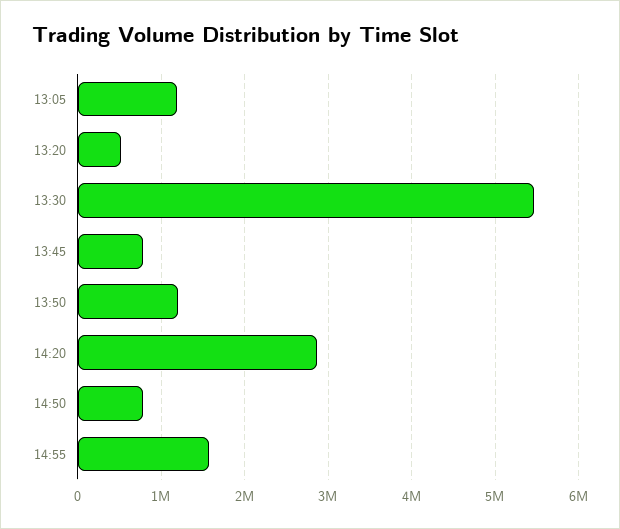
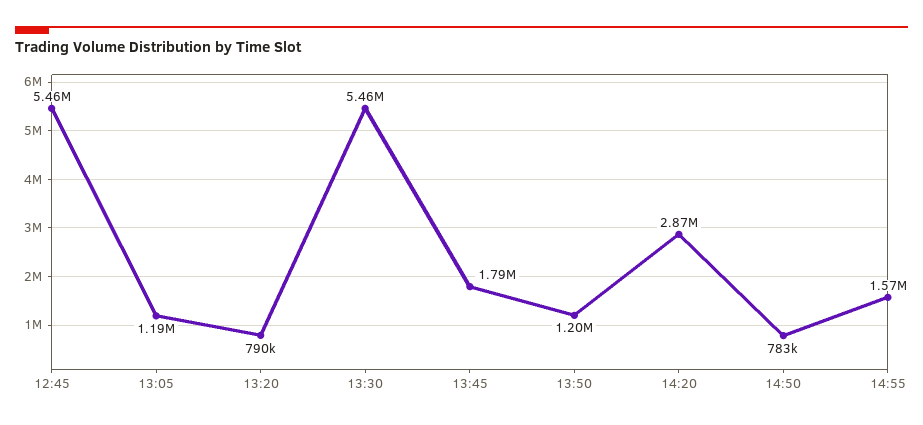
  {
    "13:05": 1190000,
-   "13:20": 500000,
+   "13:20": 790000,
    "13:30": 5460000,
-   "13:45": 800000,
+   "13:45": 1790000,
    "13:50": 1200000,
    "14:20": 2870000,
    "14:50": 783000,
-   "14:55": 1570000
+   "14:55": 1570000,
+   "12:45": 5460000
  }

